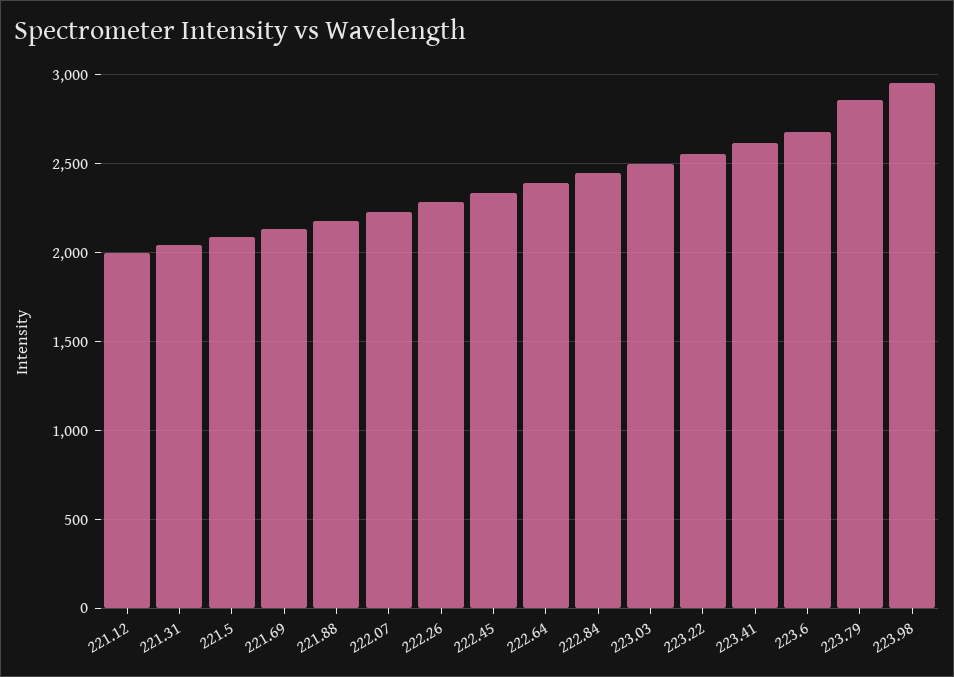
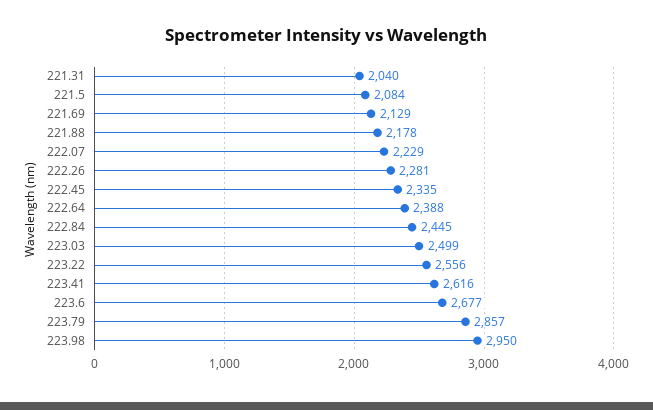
  {
-   "221.12": 2000,
    "221.31": 2040,
    "221.5": 2084,
    "221.69": 2129,
    "221.88": 2178,
    "222.07": 2229,
    "222.26": 2281,
    "222.45": 2335,
    "222.64": 2388,
    "222.84": 2445,
    "223.03": 2499,
    "223.22": 2556,
    "223.41": 2616,
    "223.6": 2677,
    "223.79": 2857,
    "223.98": 2950
  }

